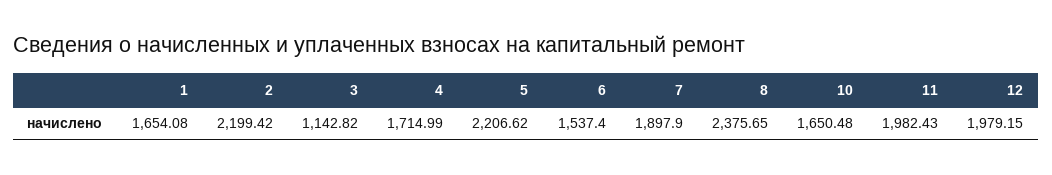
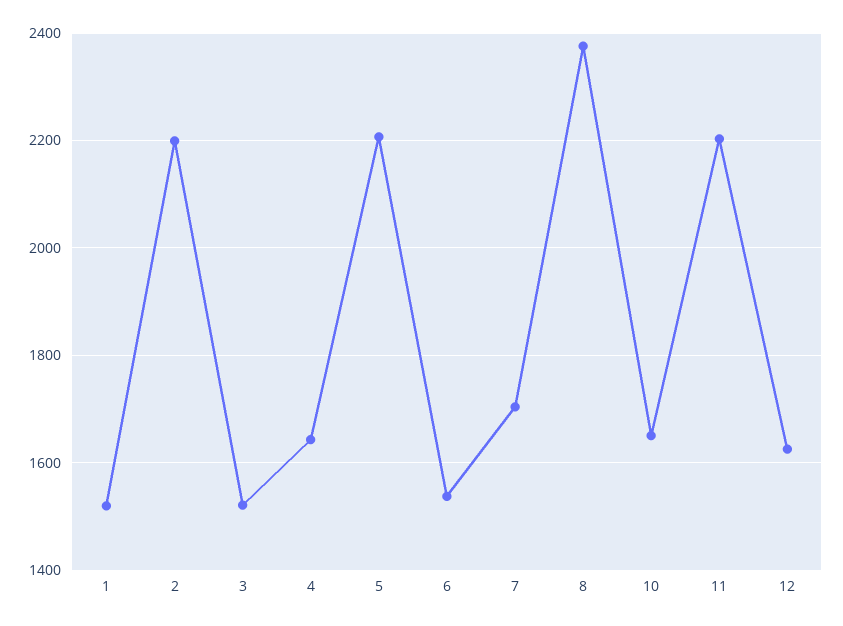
  {
-   "1": 1654.08,
+   "1": 1520,
    "2": 2199.42,
-   "3": 1142.82,
+   "3": 1520,
-   "4": 1714.99,
+   "4": 1640,
    "5": 2206.62,
    "6": 1537.4,
-   "7": 1897.9,
+   "7": 1700,
    "8": 2375.65,
    "10": 1650.48,
-   "11": 1982.43,
+   "11": 2200,
-   "12": 1979.15
+   "12": 1620
  }

